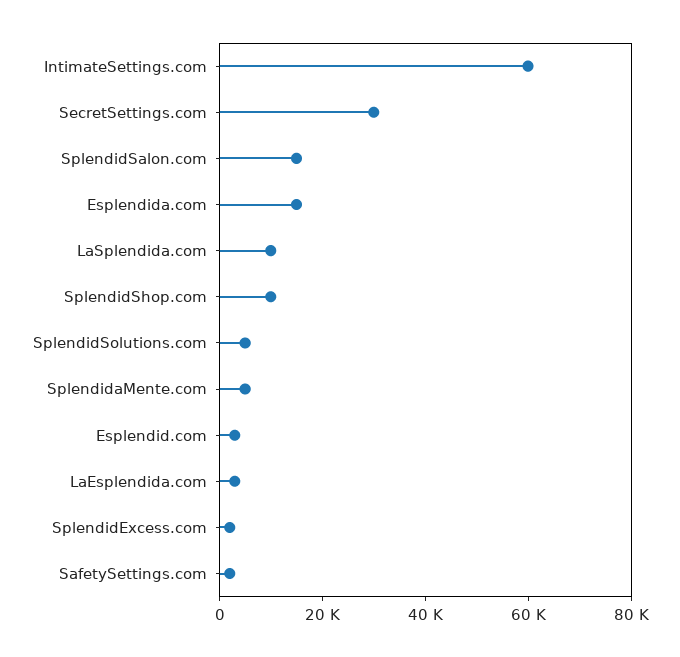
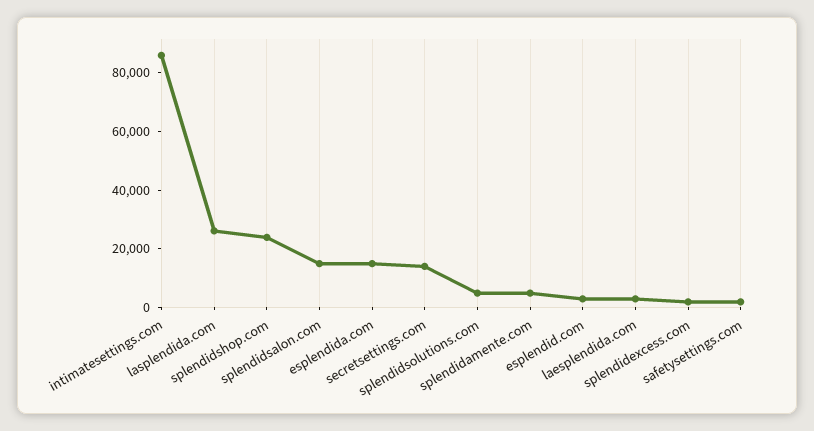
  {
-   "IntimateSettings.com": 60000,
+   "IntimateSettings.com": 85000,
-   "SecretSettings.com": 30000,
+   "SecretSettings.com": 15000,
    "SplendidSalon.com": 15000,
    "Esplendida.com": 15000,
-   "LaSplendida.com": 10000,
+   "LaSplendida.com": 25000,
-   "SplendidShop.com": 10000,
+   "SplendidShop.com": 25000,
    "SplendidSolutions.com": 5000,
    "SplendidaMente.com": 5000,
    "Esplendid.com": 5000,
    "LaEsplendida.com": 5000,
    "SplendidExcess.com": 0,
    "SafetySettings.com": 0
  }

